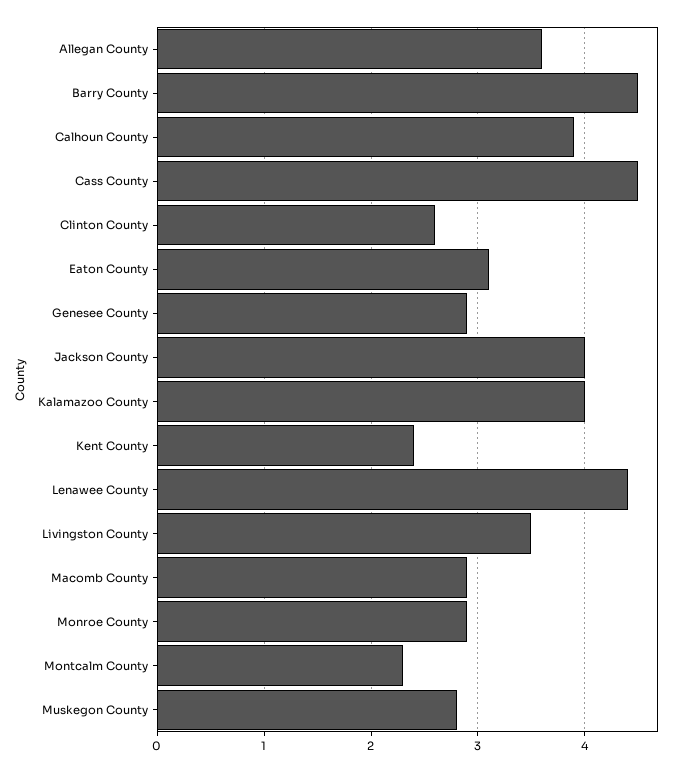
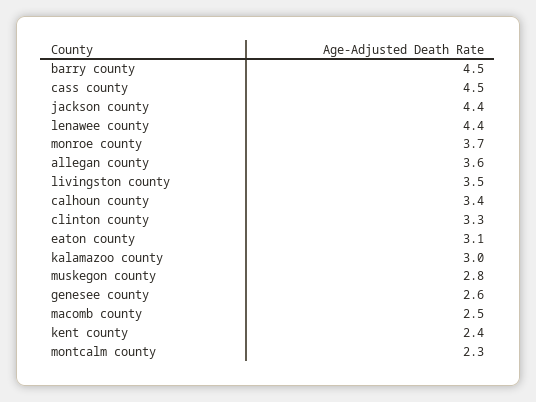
  {
    "Allegan County": 3.6,
    "Barry County": 4.5,
-   "Calhoun County": 3.9,
+   "Calhoun County": 3.4,
    "Cass County": 4.5,
-   "Clinton County": 2.6,
+   "Clinton County": 3.3,
    "Eaton County": 3.1,
-   "Genesee County": 2.9,
+   "Genesee County": 2.6,
-   "Jackson County": 4,
+   "Jackson County": 4.4,
-   "Kalamazoo County": 4,
+   "Kalamazoo County": 3,
    "Kent County": 2.4,
    "Lenawee County": 4.4,
    "Livingston County": 3.5,
-   "Macomb County": 2.9,
+   "Macomb County": 2.5,
-   "Monroe County": 2.9,
+   "Monroe County": 3.7,
    "Montcalm County": 2.3,
    "Muskegon County": 2.8
  }

